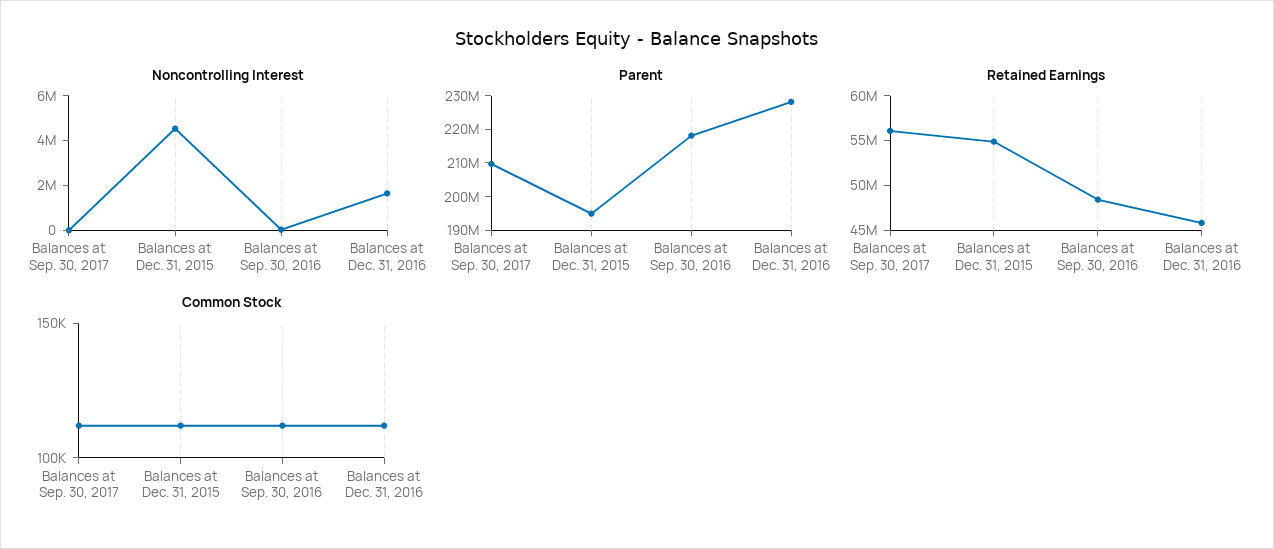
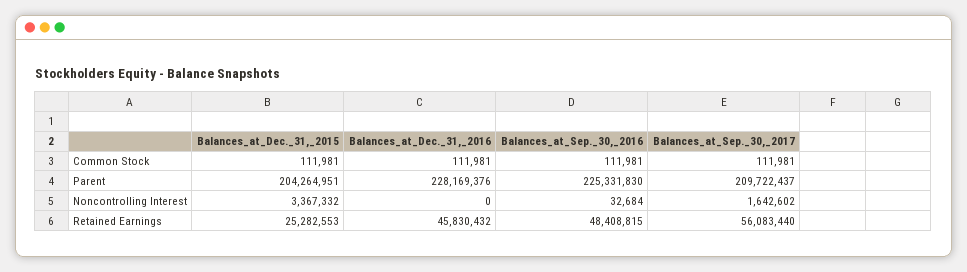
  {
    "Noncontrolling Interest": {
-     "Balances at Sep. 30, 2017": 0,
+     "Balances at Sep. 30, 2017": 1642602,
-     "Balances at Dec. 31, 2015": 4500000,
+     "Balances at Dec. 31, 2015": 3367332,
      "Balances at Sep. 30, 2016": 32684,
-     "Balances at Dec. 31, 2016": 1500000
+     "Balances at Dec. 31, 2016": 0
    },
    "Parent": {
      "Balances at Sep. 30, 2017": 209722437,
-     "Balances at Dec. 31, 2015": 195000000,
+     "Balances at Dec. 31, 2015": 204264951,
-     "Balances at Sep. 30, 2016": 217500000,
+     "Balances at Sep. 30, 2016": 225331830,
      "Balances at Dec. 31, 2016": 228169376
    },
    "Retained Earnings": {
      "Balances at Sep. 30, 2017": 56083440,
-     "Balances at Dec. 31, 2015": 55000000,
+     "Balances at Dec. 31, 2015": 25282553,
      "Balances at Sep. 30, 2016": 48408815,
      "Balances at Dec. 31, 2016": 45830432
    },
    "Common Stock": {
      "Balances at Sep. 30, 2017": 111981,
      "Balances at Dec. 31, 2015": 111981,
      "Balances at Sep. 30, 2016": 111981,
      "Balances at Dec. 31, 2016": 111981
    }
  }

